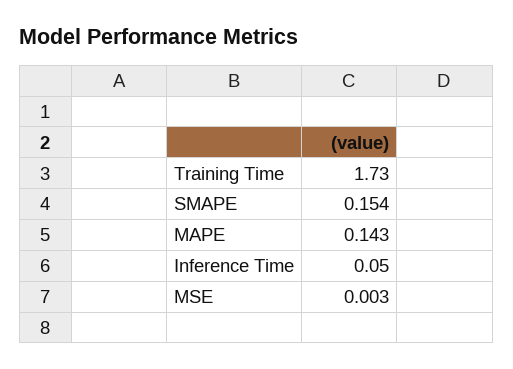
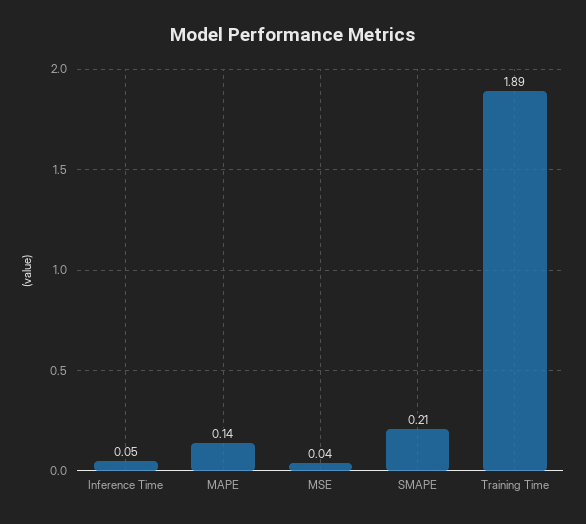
  {
-   "Training Time": 1.73,
+   "Training Time": 1.89,
-   "SMAPE": 0.154,
+   "SMAPE": 0.21,
    "MAPE": 0.143,
    "Inference Time": 0.05,
-   "MSE": 0.003
+   "MSE": 0.04
  }

